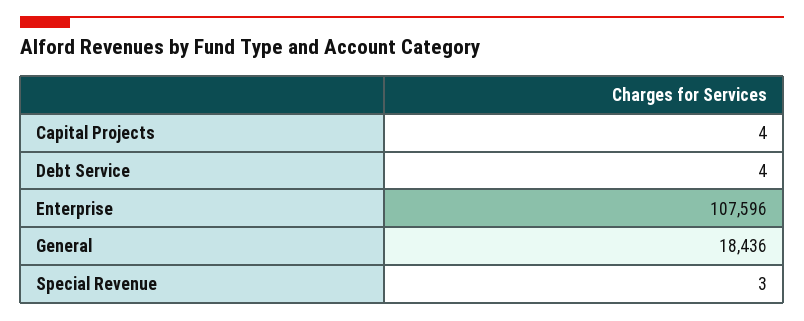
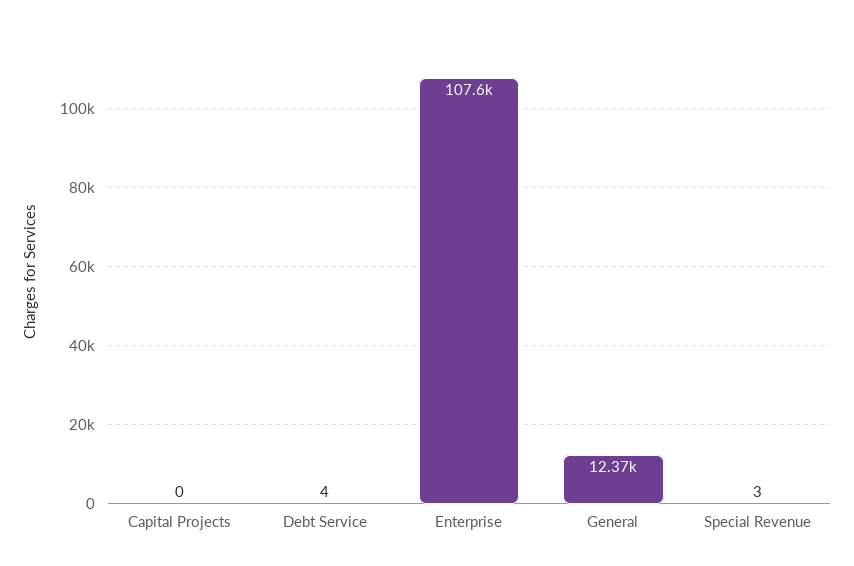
  {
-   "Capital Projects": 4,
+   "Capital Projects": 0,
    "Debt Service": 4,
    "Enterprise": 107596,
-   "General": 18436,
+   "General": 12370,
    "Special Revenue": 3
  }

